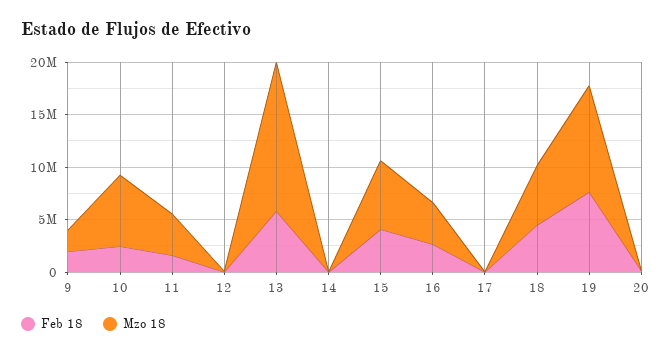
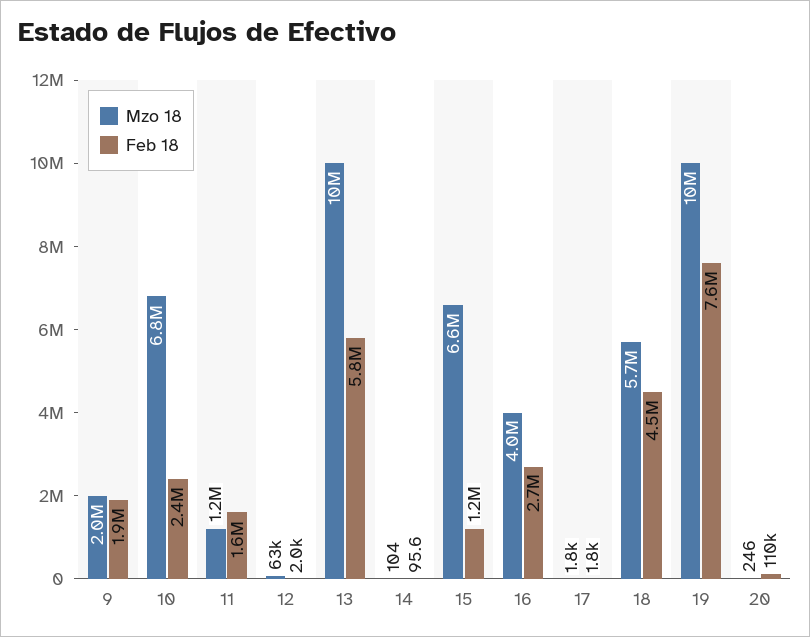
  {
    "Feb 18": {
      "9": 1900000,
      "10": 2400000,
      "11": 1600000,
      "12": 2000,
      "13": 5800000,
      "14": 95.6,
-     "15": 4000000,
+     "15": 1200000,
      "16": 2700000,
      "17": 1800,
      "18": 4500000,
      "19": 7600000,
      "20": 110000
    },
    "Mzo 18": {
      "9": 2000000,
      "10": 6800000,
-     "11": 4000000,
+     "11": 1200000,
      "12": 63000,
-     "13": 14000000,
+     "13": 10000000,
      "14": 104,
      "15": 6600000,
      "16": 4000000,
      "17": 1800,
      "18": 5700000,
      "19": 10000000,
      "20": 246
    }
  }

